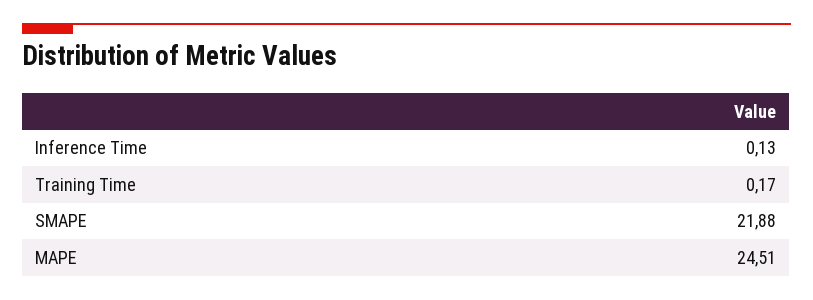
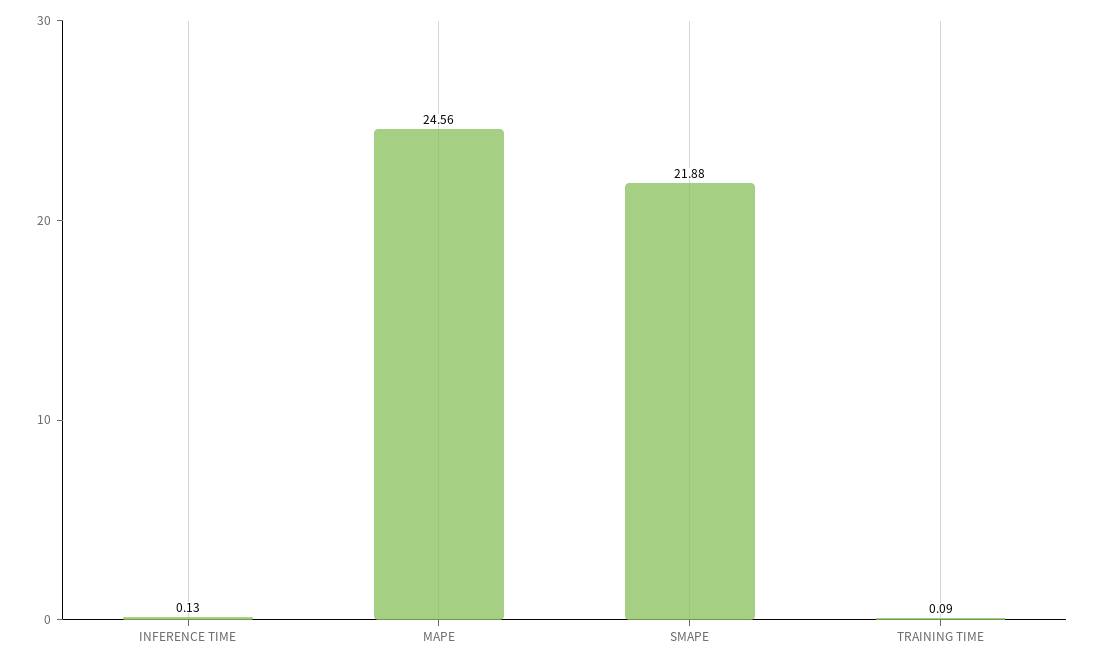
  {
    "Inference Time": 0.13,
-   "Training Time": 0.17,
+   "Training Time": 0.09,
    "SMAPE": 21.88,
-   "MAPE": 24.51
+   "MAPE": 24.56
  }

